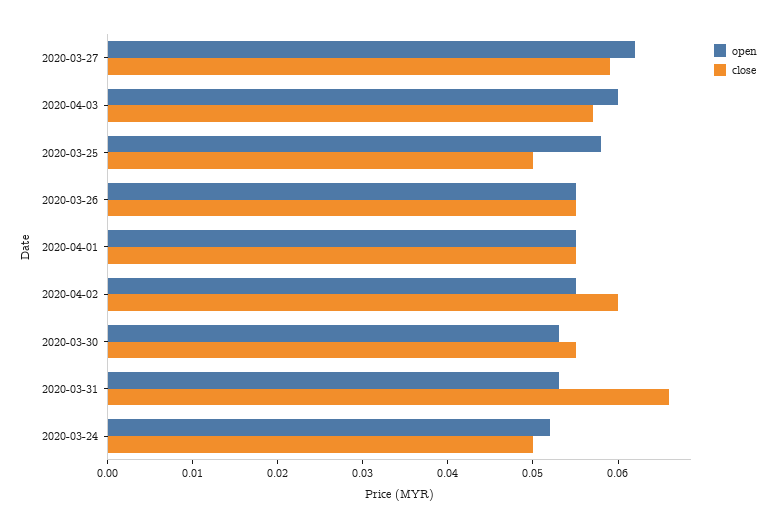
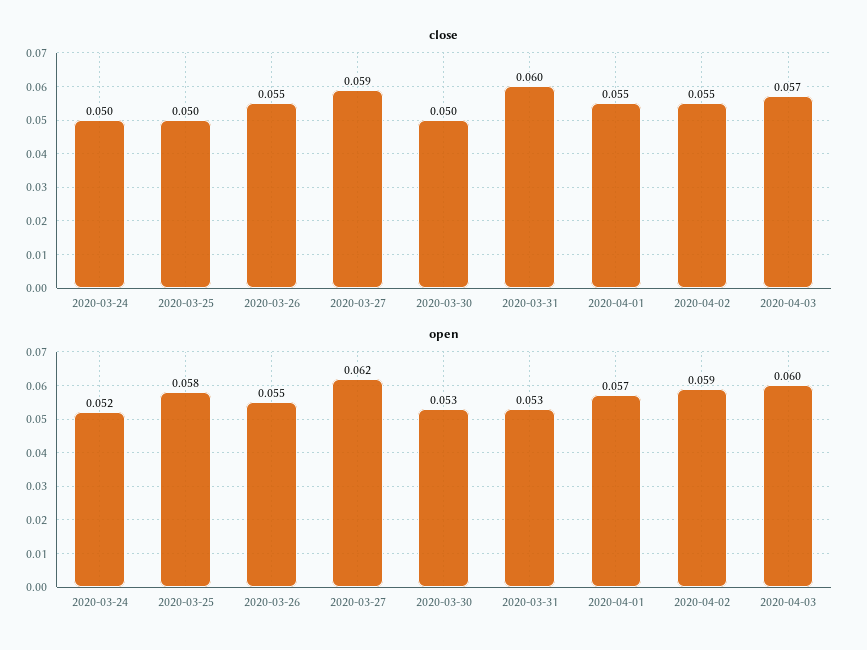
  {
    "open": {
      "2020-03-27": 0.062,
      "2020-04-03": 0.06,
      "2020-03-25": 0.058,
      "2020-03-26": 0.055,
-     "2020-04-01": 0.055,
+     "2020-04-01": 0.057,
-     "2020-04-02": 0.055,
+     "2020-04-02": 0.059,
      "2020-03-30": 0.053,
      "2020-03-31": 0.053,
      "2020-03-24": 0.052
    },
    "close": {
      "2020-03-27": 0.059,
      "2020-04-03": 0.057,
      "2020-03-25": 0.05,
      "2020-03-26": 0.055,
      "2020-04-01": 0.055,
-     "2020-04-02": 0.06,
+     "2020-04-02": 0.055,
-     "2020-03-30": 0.055,
+     "2020-03-30": 0.05,
-     "2020-03-31": 0.066,
+     "2020-03-31": 0.06,
      "2020-03-24": 0.05
    }
  }

